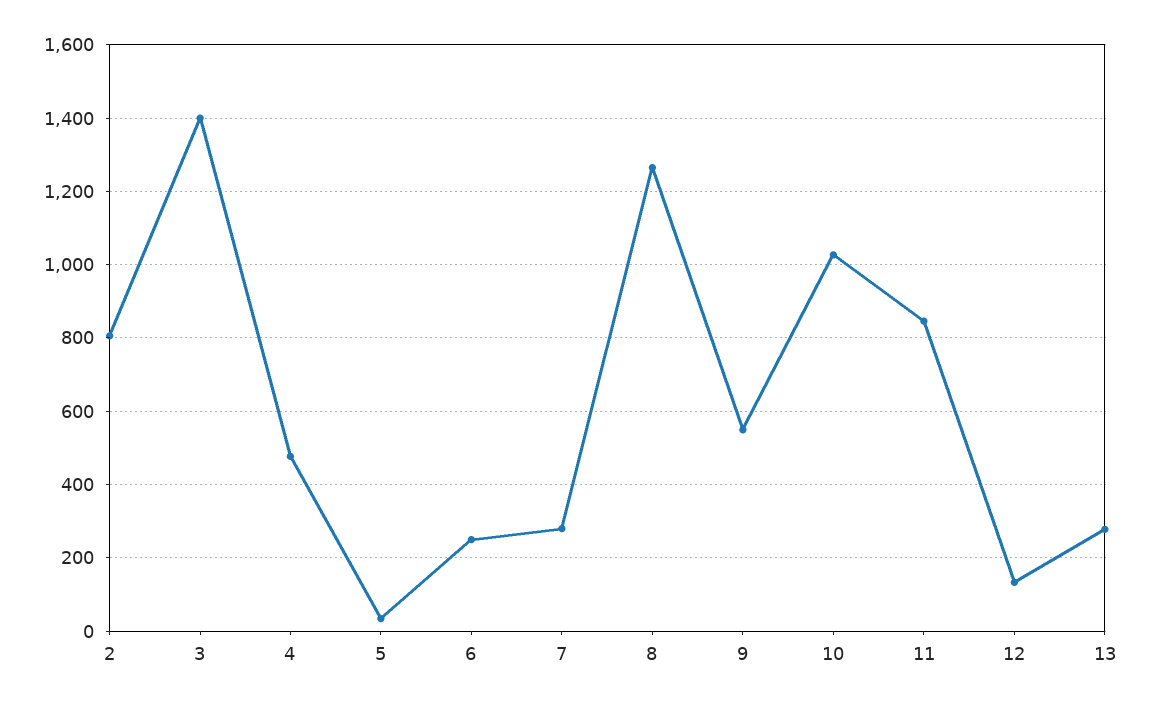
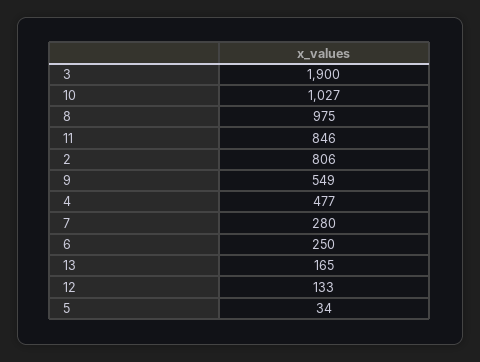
  {
    "2": 806,
-   "3": 1400,
+   "3": 1900,
    "4": 477,
    "5": 34,
    "6": 250,
    "7": 280,
-   "8": 1260,
+   "8": 975,
    "9": 549,
    "10": 1027,
    "11": 846,
    "12": 133,
-   "13": 280
+   "13": 165
  }

